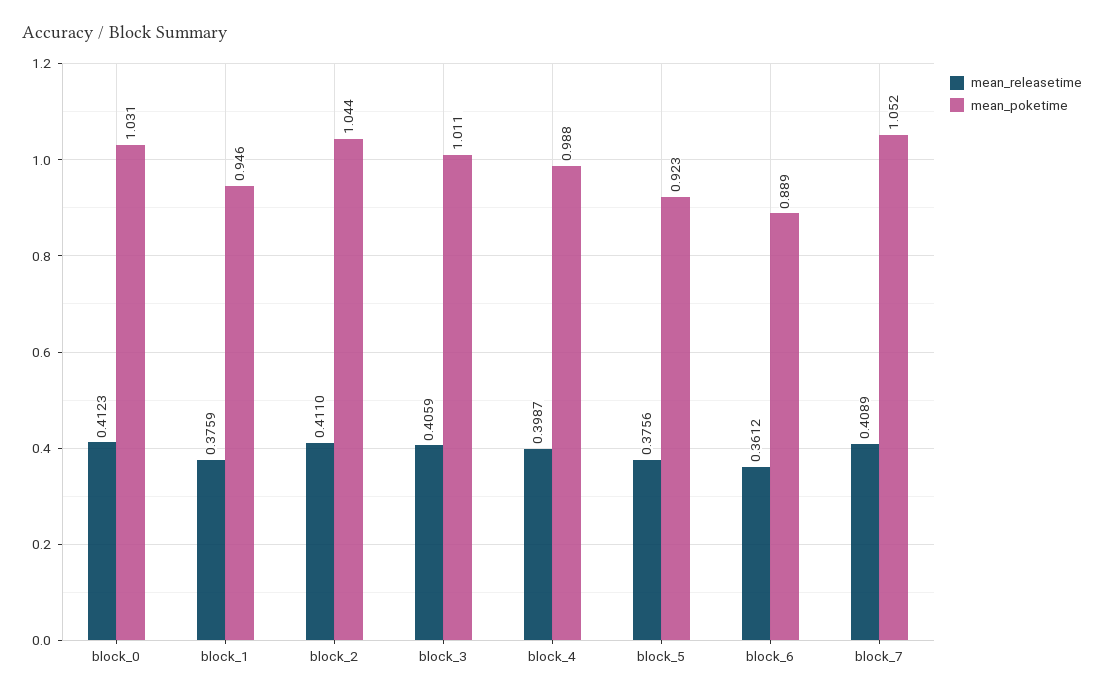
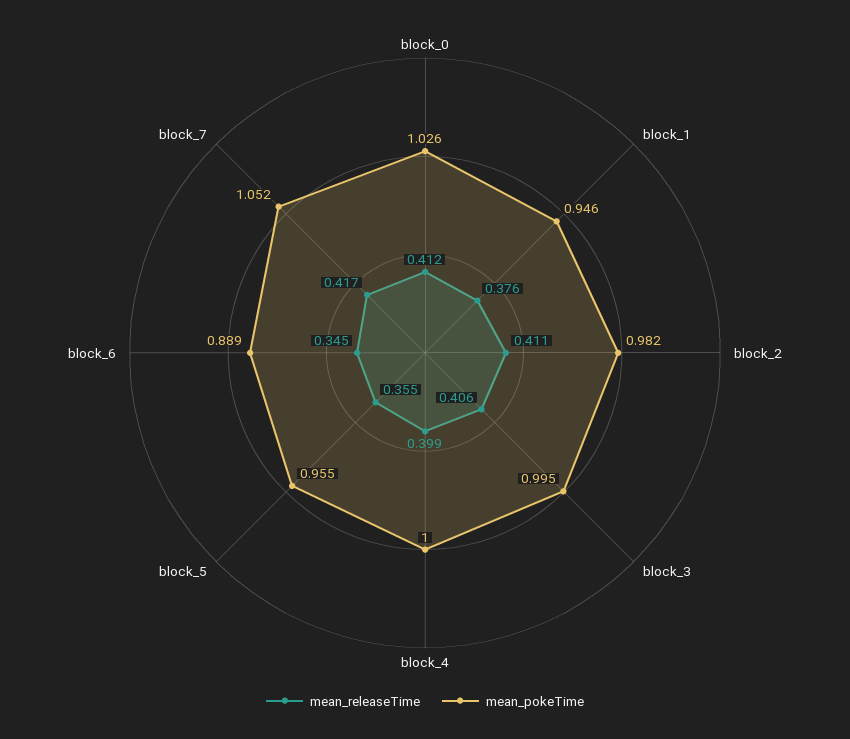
  {
    "mean_releasetime": {
      "block_0": 0.4123,
      "block_1": 0.3759,
      "block_2": 0.411,
      "block_3": 0.4059,
      "block_4": 0.3987,
-     "block_5": 0.3756,
+     "block_5": 0.355,
-     "block_6": 0.3612,
+     "block_6": 0.345,
-     "block_7": 0.4089
+     "block_7": 0.417
    },
    "mean_poketime": {
-     "block_0": 1.031,
+     "block_0": 1.026,
      "block_1": 0.946,
-     "block_2": 1.044,
+     "block_2": 0.982,
-     "block_3": 1.011,
+     "block_3": 0.995,
-     "block_4": 0.988,
+     "block_4": 1,
-     "block_5": 0.923,
+     "block_5": 0.955,
      "block_6": 0.889,
      "block_7": 1.052
    }
  }

